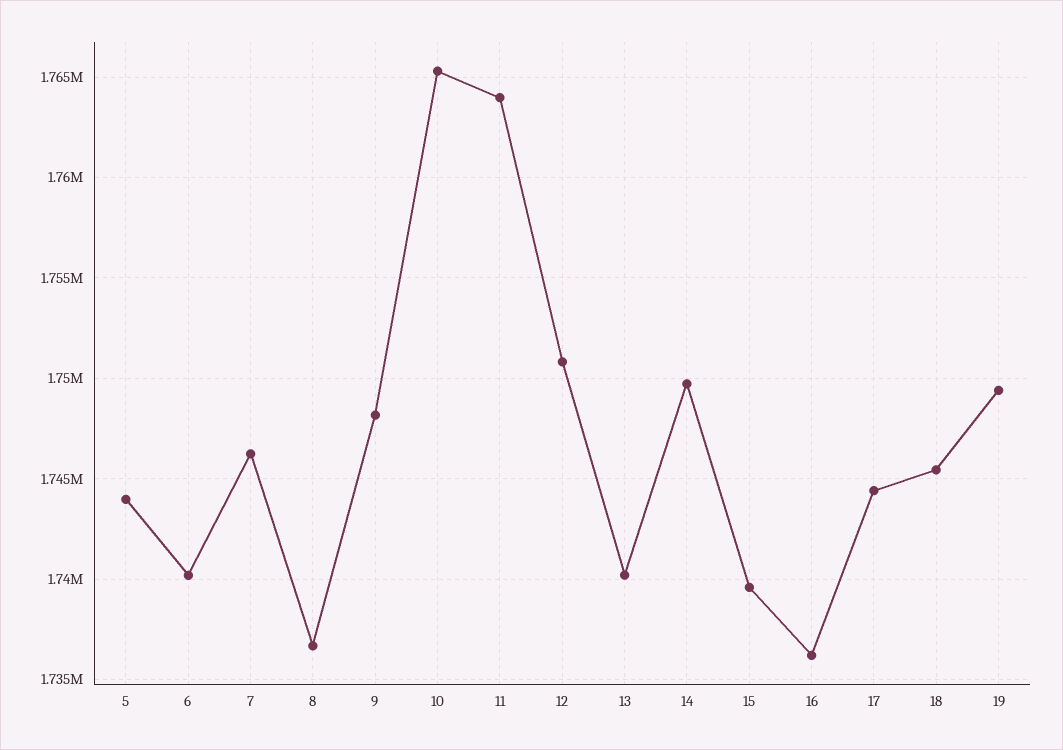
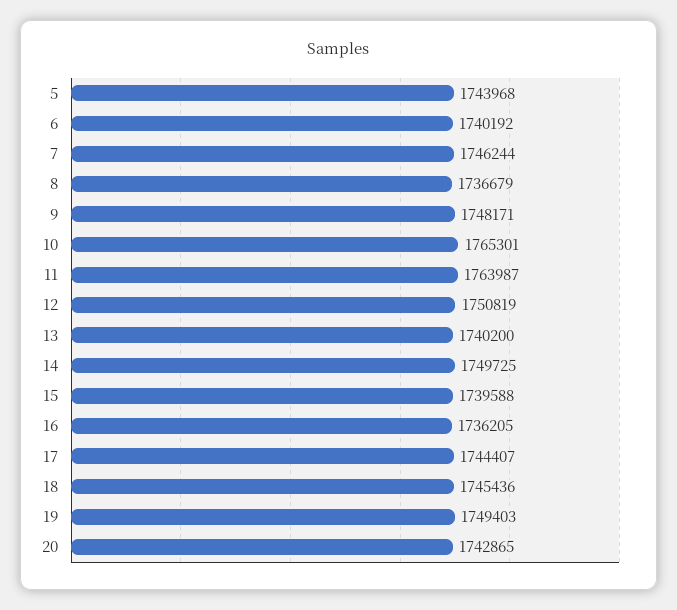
  {
    "5": 1743968,
    "6": 1740192,
    "7": 1746244,
    "8": 1736679,
    "9": 1748171,
    "10": 1765301,
    "11": 1763987,
    "12": 1750819,
    "13": 1740200,
    "14": 1749725,
    "15": 1739588,
    "16": 1736205,
    "17": 1744407,
    "18": 1745436,
-   "19": 1749403
+   "19": 1749403,
+   "20": 1742865
  }

